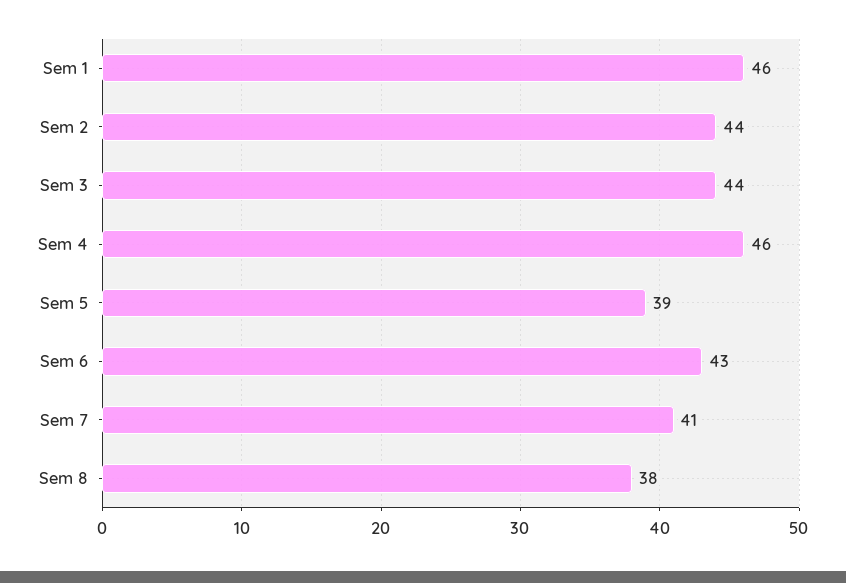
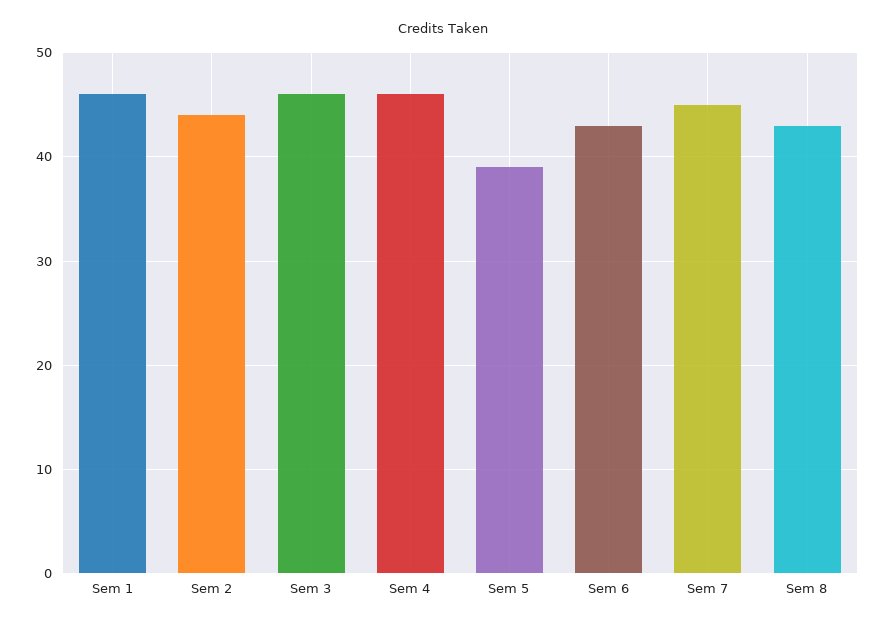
  {
    "Sem 1": 46,
    "Sem 2": 44,
-   "Sem 3": 44,
+   "Sem 3": 46,
    "Sem 4": 46,
    "Sem 5": 39,
    "Sem 6": 43,
-   "Sem 7": 41,
+   "Sem 7": 45,
-   "Sem 8": 38
+   "Sem 8": 43
  }

